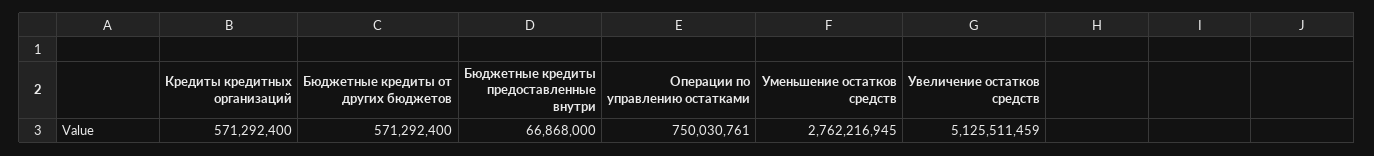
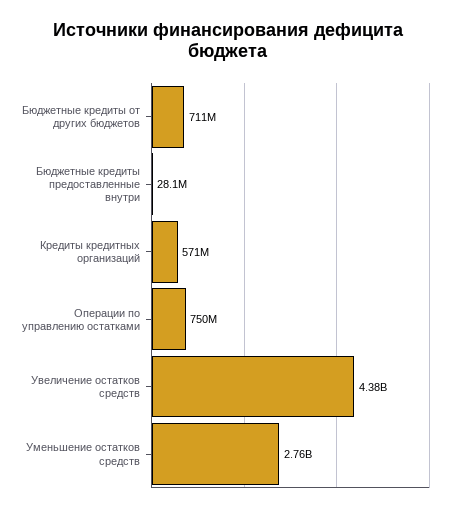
  {
    "Кредиты кредитных организаций": 571292400,
-   "Бюджетные кредиты от других бюджетов": 571292400,
+   "Бюджетные кредиты от других бюджетов": 711000000,
-   "Бюджетные кредиты предоставленные внутри": 66868000,
+   "Бюджетные кредиты предоставленные внутри": 28100000,
    "Операции по управлению остатками": 750030761,
    "Уменьшение остатков средств": 2762216945,
-   "Увеличение остатков средств": 5125511459
+   "Увеличение остатков средств": 4380000000
  }

